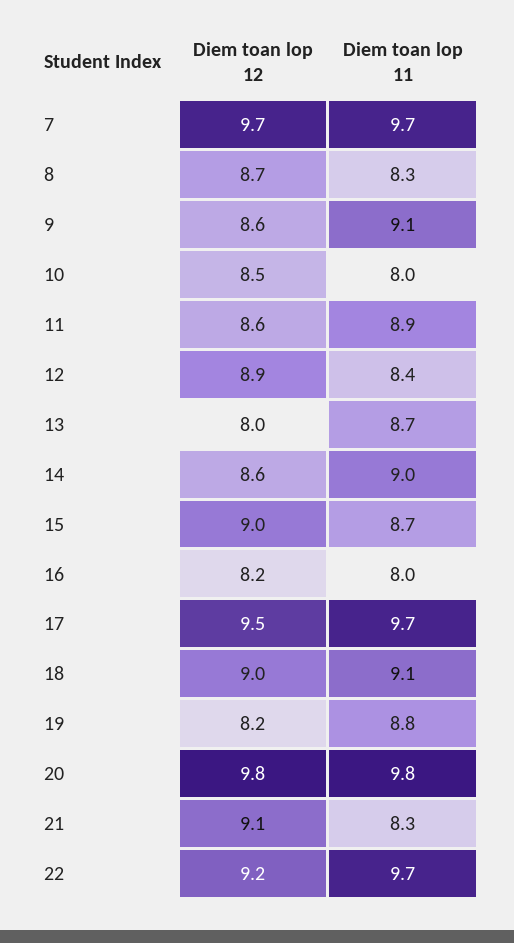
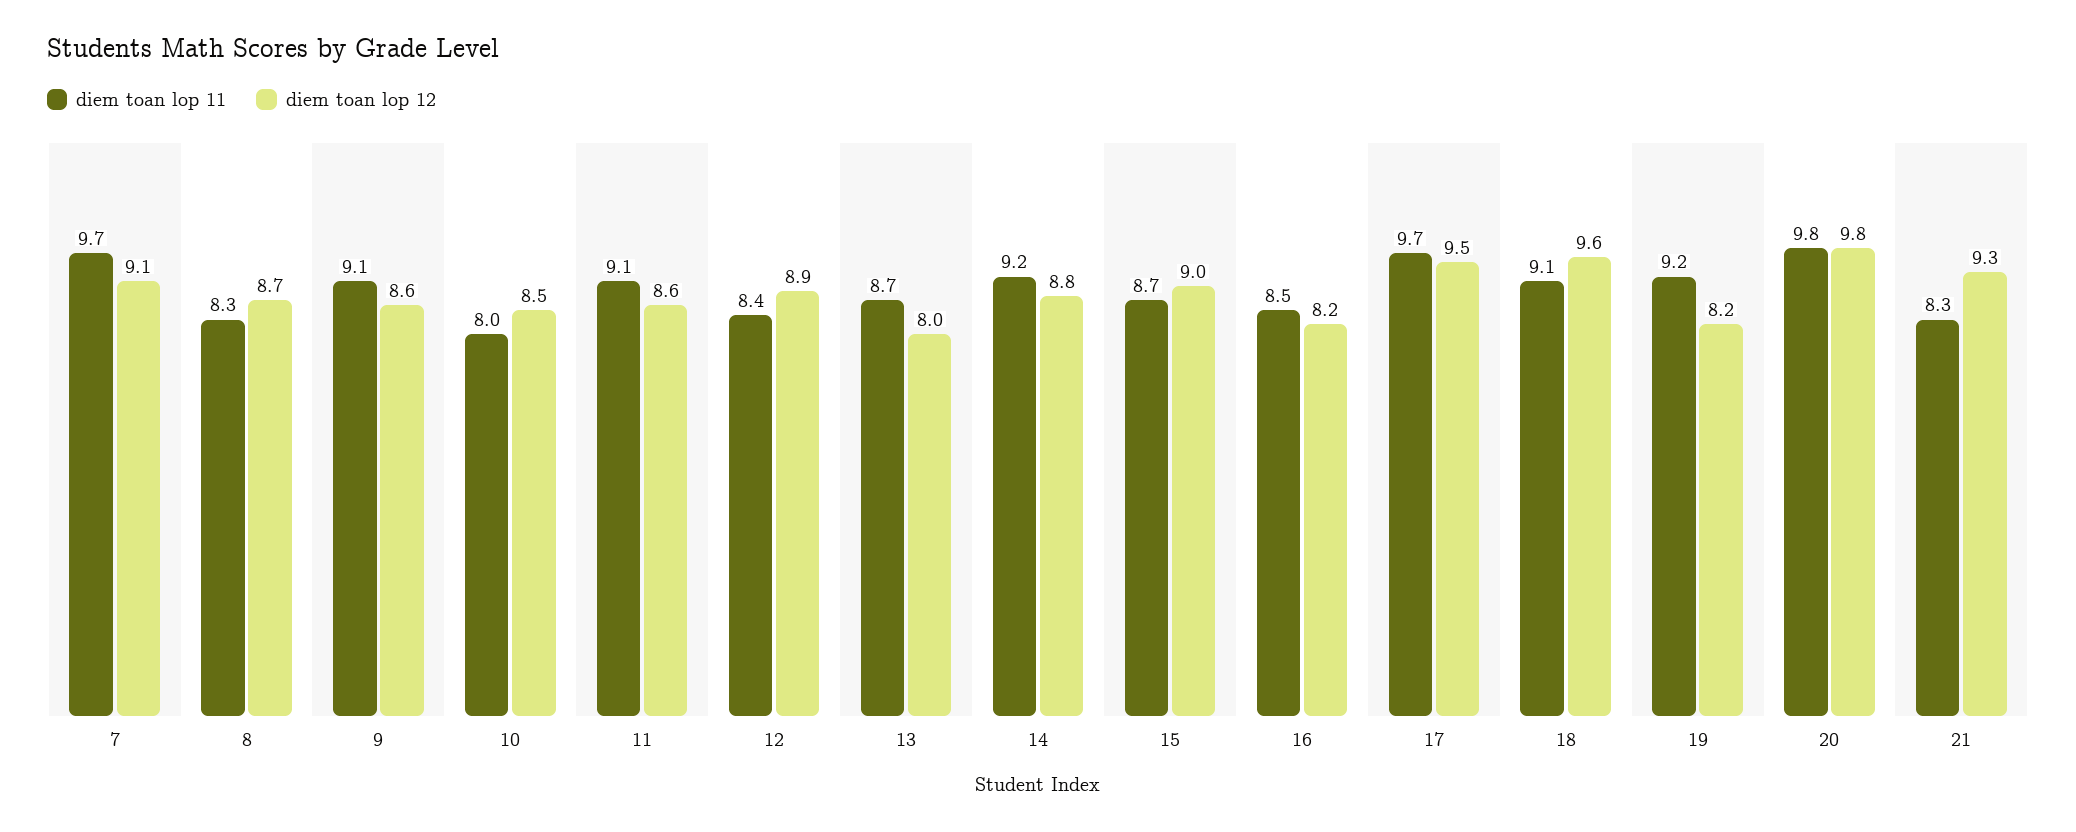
  {
    "Diem toan lop 12": {
-     "7": 9.7,
+     "7": 9.1,
      "8": 8.7,
      "9": 8.6,
      "10": 8.5,
      "11": 8.6,
      "12": 8.9,
      "13": 8,
-     "14": 8.6,
+     "14": 8.8,
      "15": 9,
      "16": 8.2,
      "17": 9.5,
-     "18": 9,
+     "18": 9.6,
      "19": 8.2,
      "20": 9.8,
-     "21": 9.1,
+     "21": 9.3
-     "22": 9.2
    },
    "Diem toan lop 11": {
      "7": 9.7,
      "8": 8.3,
      "9": 9.1,
      "10": 8,
-     "11": 8.9,
+     "11": 9.1,
      "12": 8.4,
      "13": 8.7,
-     "14": 9,
+     "14": 9.2,
      "15": 8.7,
-     "16": 8,
+     "16": 8.5,
      "17": 9.7,
      "18": 9.1,
-     "19": 8.8,
+     "19": 9.2,
      "20": 9.8,
-     "21": 8.3,
+     "21": 8.3
-     "22": 9.7
    }
  }

